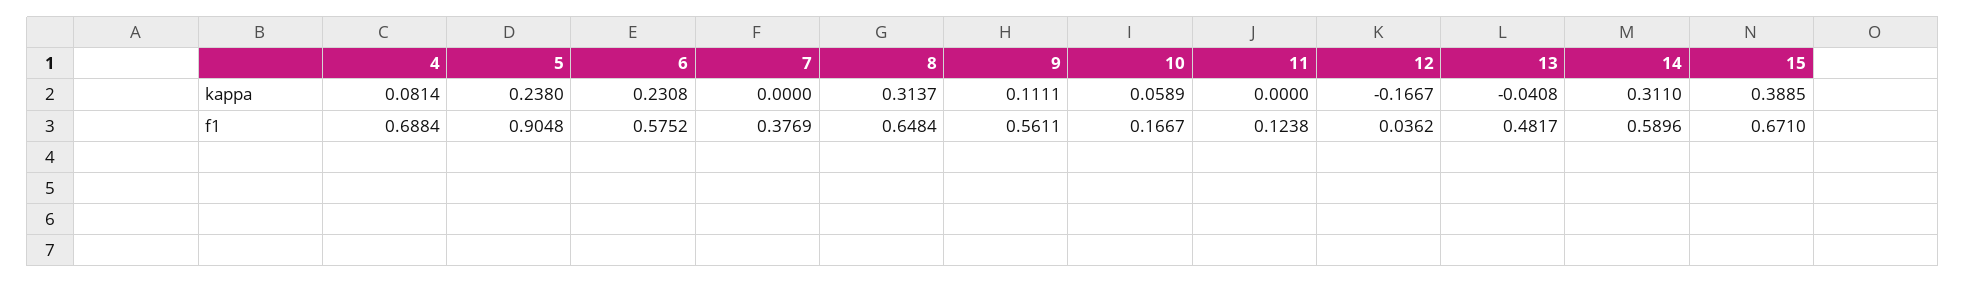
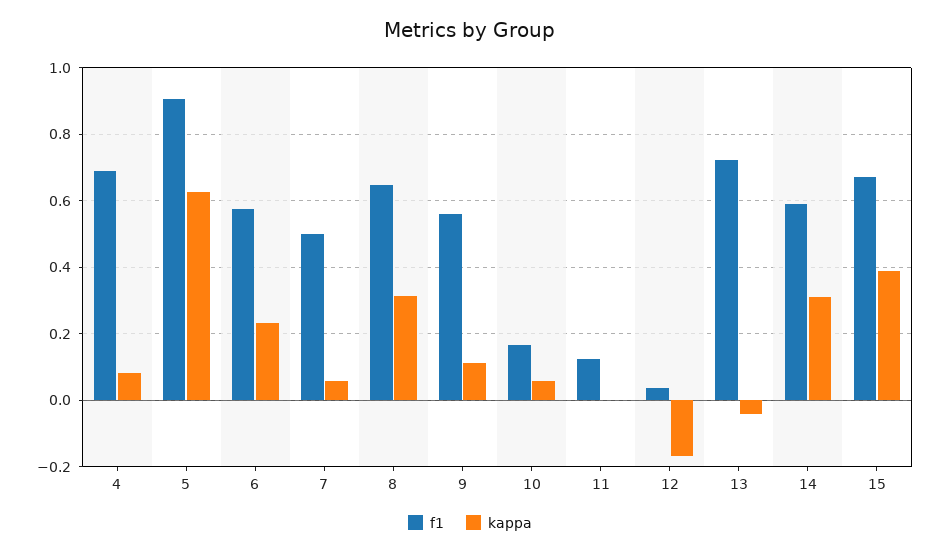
  {
    "kappa": {
      "4": 0.0814,
-     "5": 0.238,
+     "5": 0.62,
      "6": 0.2308,
-     "7": 0,
+     "7": 0.06,
      "8": 0.3137,
      "9": 0.1111,
      "10": 0.0589,
      "11": 0,
      "12": -0.1667,
      "13": -0.0408,
      "14": 0.311,
      "15": 0.3885
    },
    "f1": {
      "4": 0.6884,
      "5": 0.9048,
      "6": 0.5752,
-     "7": 0.3769,
+     "7": 0.5,
      "8": 0.6484,
      "9": 0.5611,
      "10": 0.1667,
      "11": 0.1238,
      "12": 0.0362,
-     "13": 0.4817,
+     "13": 0.72,
      "14": 0.5896,
      "15": 0.671
    }
  }

